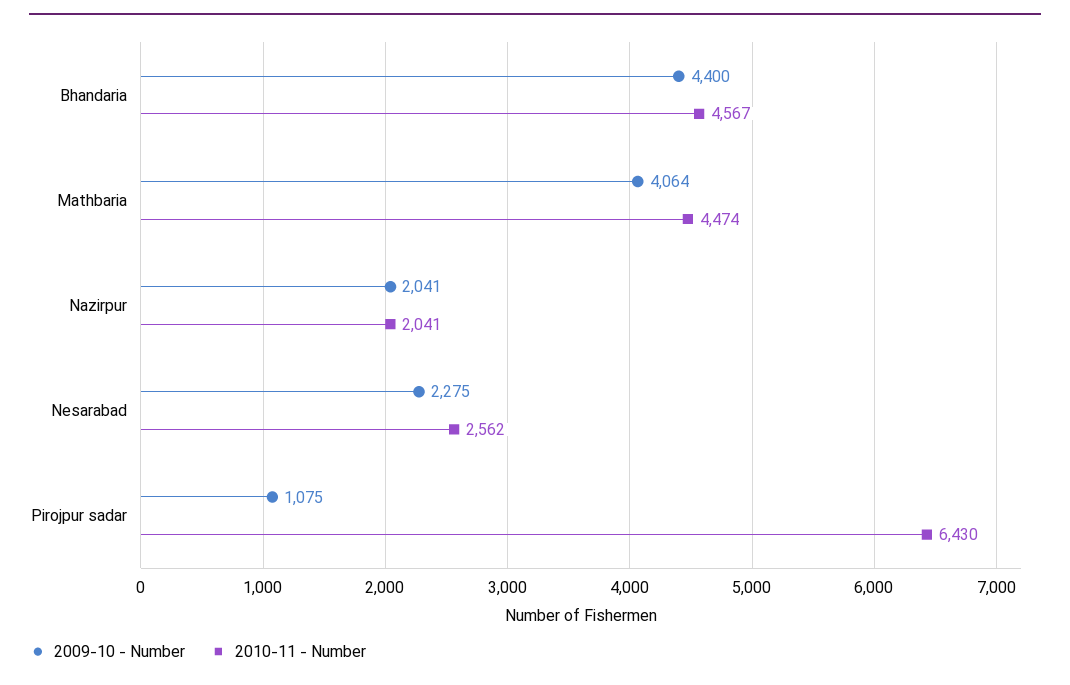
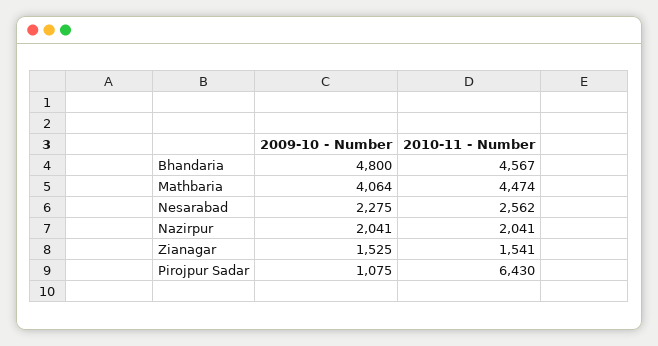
  {
    "2009-10 - Number": {
-     "Bhandaria": 4400,
+     "Bhandaria": 4800,
      "Mathbaria": 4064,
      "Nazirpur": 2041,
      "Nesarabad": 2275,
-     "Pirojpur sadar": 1075
+     "Pirojpur sadar": 1075,
+     "Zianagar": 1525
    },
    "2010-11 - Number": {
      "Bhandaria": 4567,
      "Mathbaria": 4474,
      "Nazirpur": 2041,
      "Nesarabad": 2562,
-     "Pirojpur sadar": 6430
+     "Pirojpur sadar": 6430,
+     "Zianagar": 1541
    }
  }

